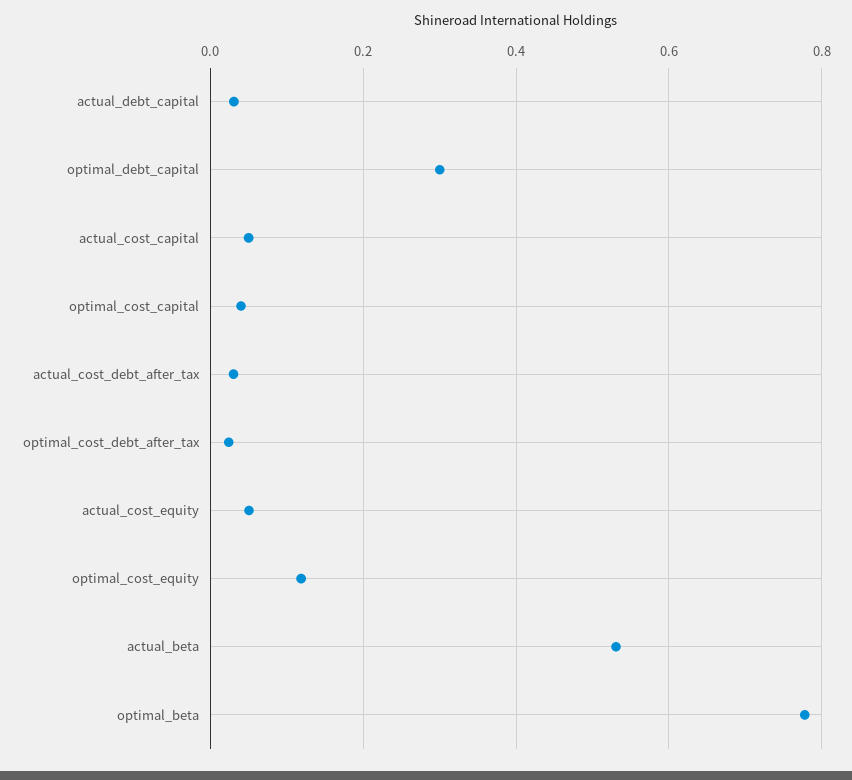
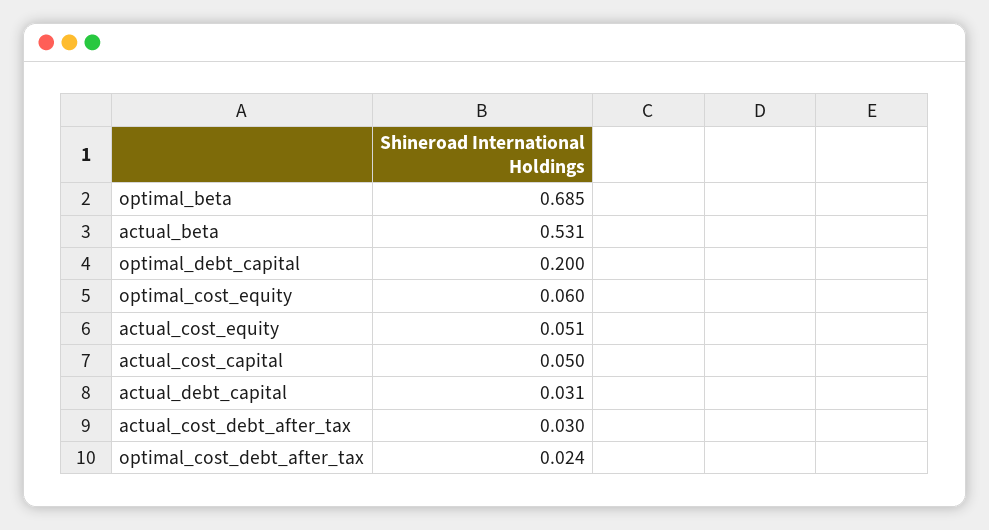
  {
    "actual_debt_capital": 0.031,
-   "optimal_debt_capital": 0.3,
+   "optimal_debt_capital": 0.2,
    "actual_cost_capital": 0.05,
-   "optimal_cost_capital": 0.04,
    "actual_cost_debt_after_tax": 0.03,
    "optimal_cost_debt_after_tax": 0.024,
    "actual_cost_equity": 0.051,
-   "optimal_cost_equity": 0.12,
+   "optimal_cost_equity": 0.06,
    "actual_beta": 0.531,
-   "optimal_beta": 0.78
+   "optimal_beta": 0.685
  }

